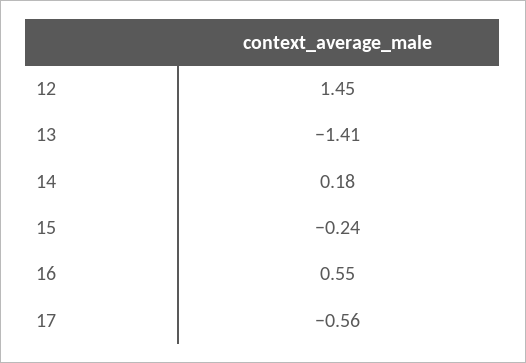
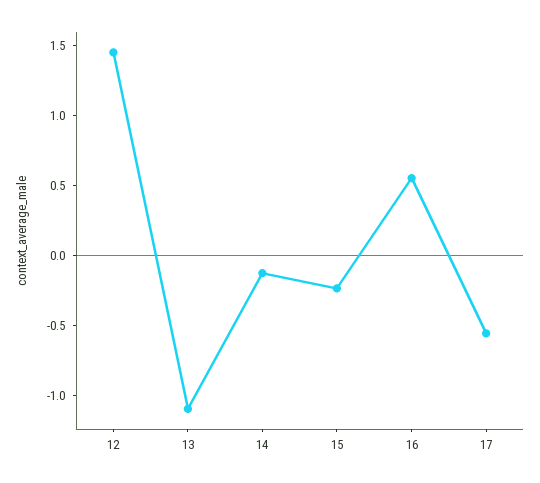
  {
    "12": 1.45,
-   "13": -1.41,
+   "13": -1.1,
-   "14": 0.18,
+   "14": -0.1,
    "15": -0.24,
    "16": 0.55,
    "17": -0.56
  }

